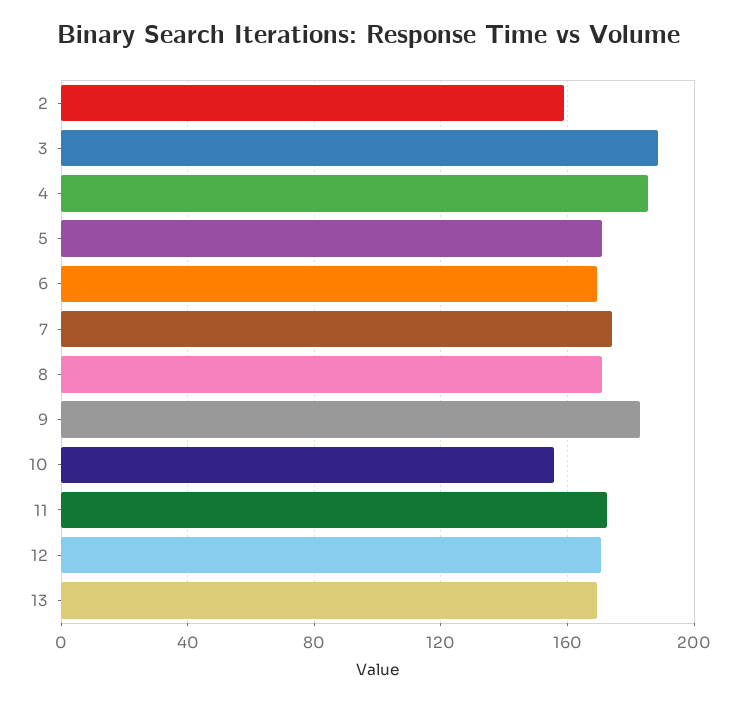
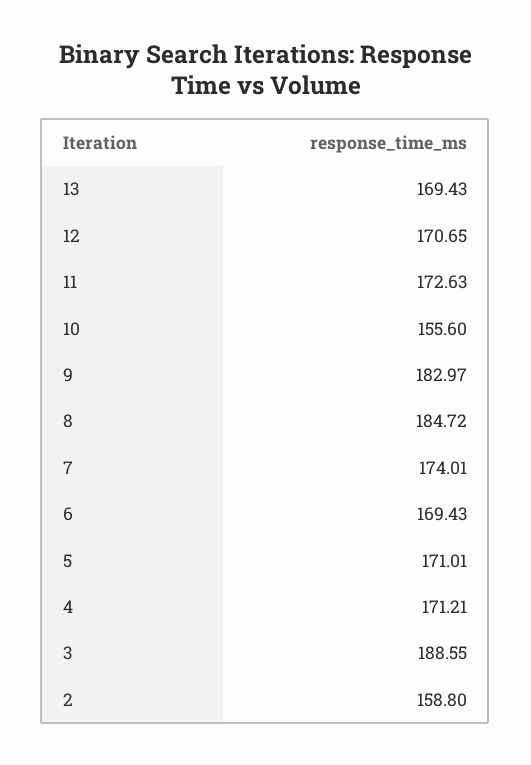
  {
    "2": 158.8,
    "3": 188.55,
-   "4": 185,
+   "4": 171.21,
    "5": 171.01,
    "6": 169.43,
    "7": 174.01,
-   "8": 170,
+   "8": 184.72,
    "9": 182.97,
    "10": 155.6,
    "11": 172.63,
    "12": 170.65,
    "13": 169.43
  }

